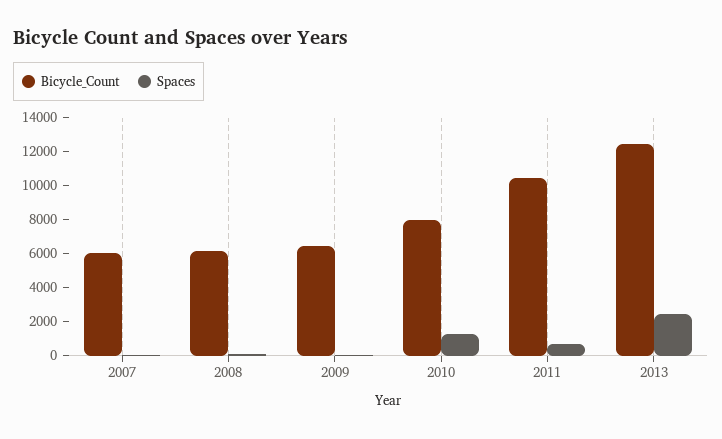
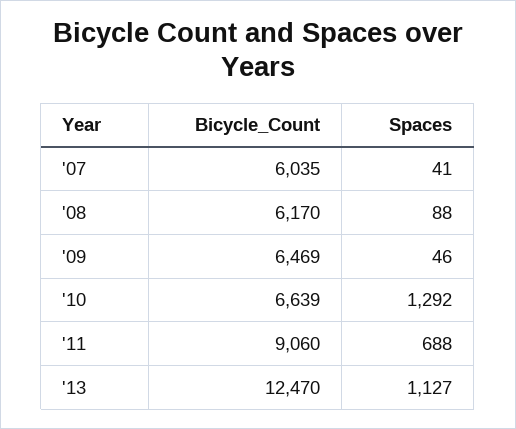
  {
    "Bicycle_Count": {
      "2007": 6035,
      "2008": 6170,
      "2009": 6469,
-     "2010": 8000,
+     "2010": 6639,
-     "2011": 10500,
+     "2011": 9060,
      "2013": 12470
    },
    "Spaces": {
      "2007": 41,
      "2008": 88,
      "2009": 46,
      "2010": 1292,
      "2011": 688,
-     "2013": 2500
+     "2013": 1127
    }
  }

